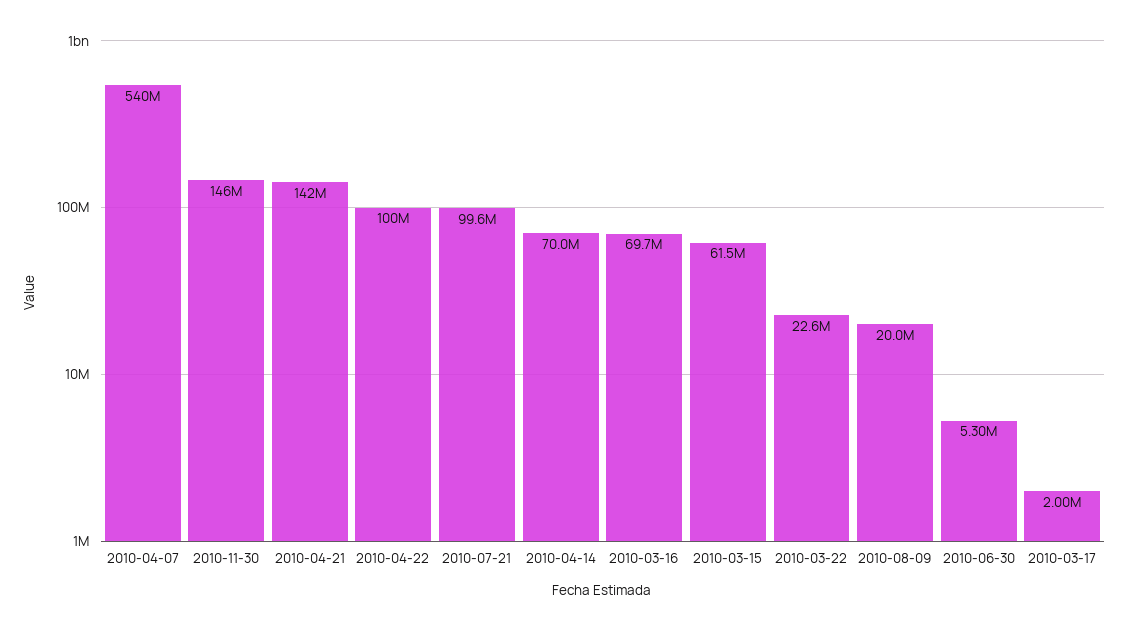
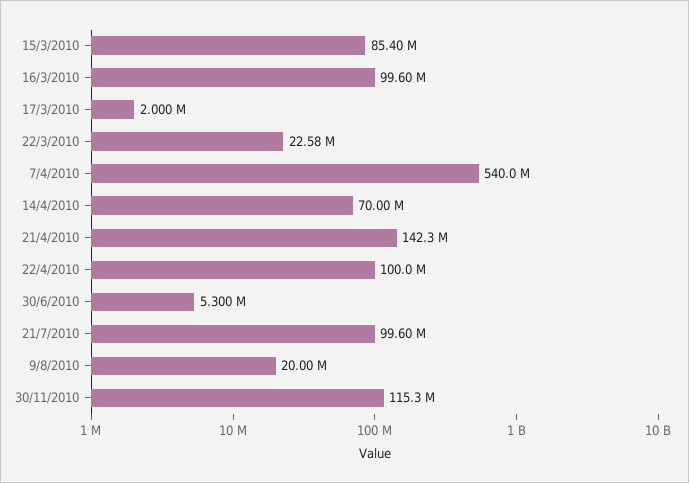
  {
    "2010-04-07": 540000000,
-   "2010-11-30": 146000000,
+   "2010-11-30": 115300000,
    "2010-04-21": 142300000,
    "2010-04-22": 100000000,
    "2010-07-21": 99600000,
    "2010-04-14": 70000000,
-   "2010-03-16": 69700000,
+   "2010-03-16": 99600000,
-   "2010-03-15": 61500000,
+   "2010-03-15": 85400000,
    "2010-03-22": 22580000,
    "2010-08-09": 20000000,
    "2010-06-30": 5300000,
    "2010-03-17": 2000000
  }

